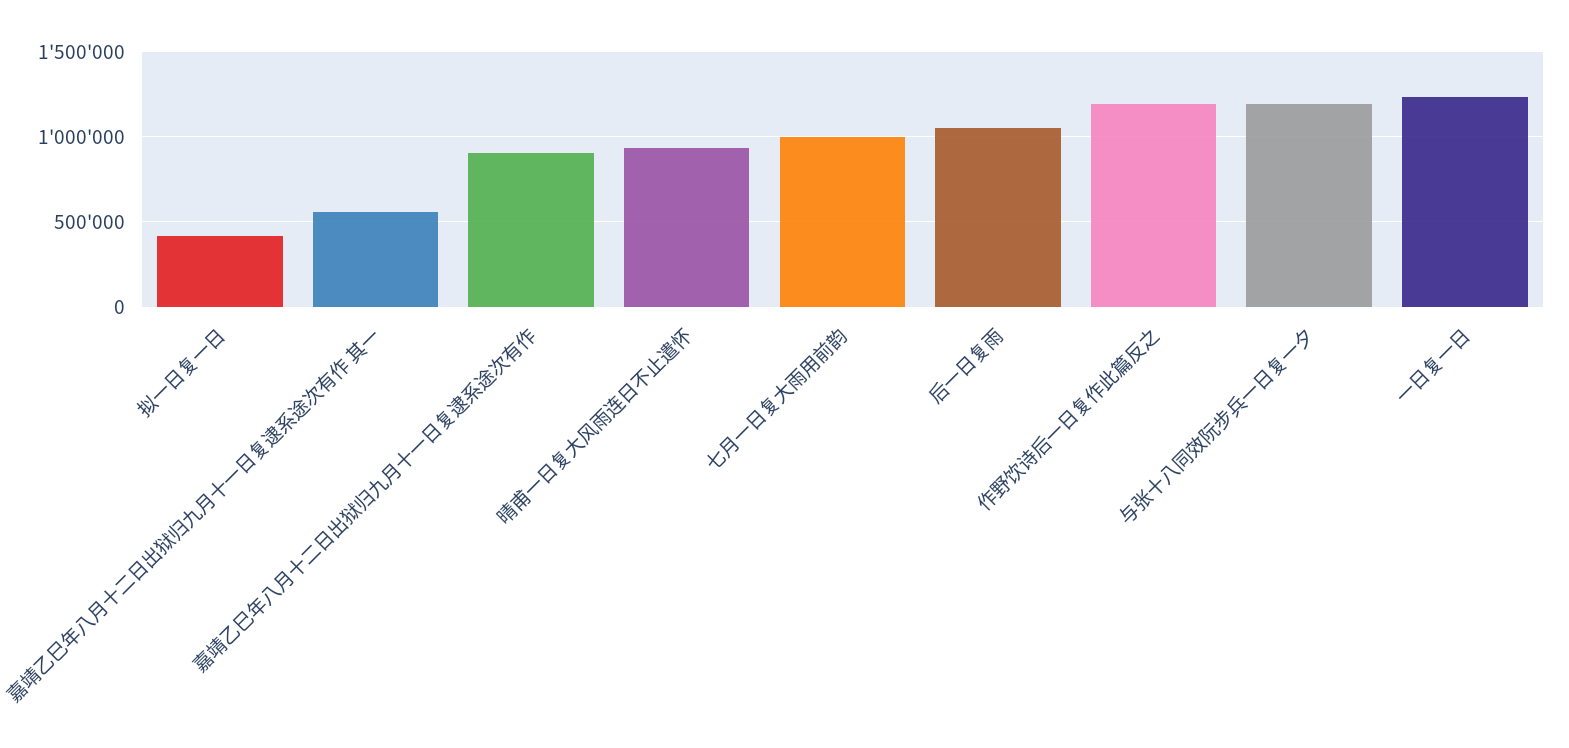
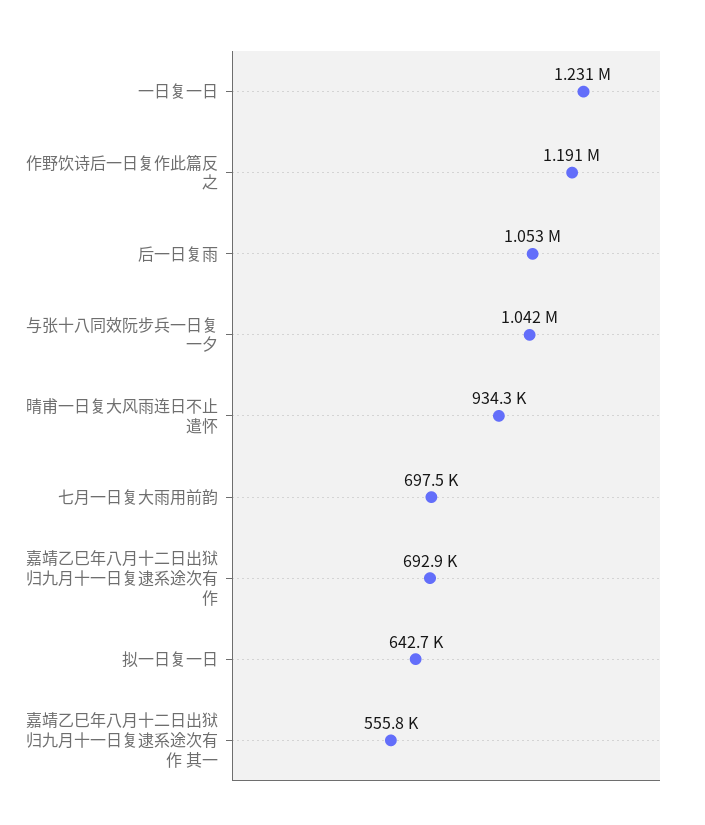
  {
-   "拟一日复一日": 400000,
+   "拟一日复一日": 642700,
    "嘉靖乙巳年八月十二日出狱归九月十一日复逮系途次有作 其一": 555800,
-   "嘉靖乙巳年八月十二日出狱归九月十一日复逮系途次有作": 900000,
+   "嘉靖乙巳年八月十二日出狱归九月十一日复逮系途次有作": 692900,
    "晴甫一日复大风雨连日不止遣怀": 934300,
-   "七月一日复大雨用前韵": 1000000,
+   "七月一日复大雨用前韵": 697500,
    "后一日复雨": 1053000,
    "作野饮诗后一日复作此篇反之": 1191000,
-   "与张十八同效阮步兵一日复一夕": 1200000,
+   "与张十八同效阮步兵一日复一夕": 1042000,
    "一日复一日": 1231000
  }

